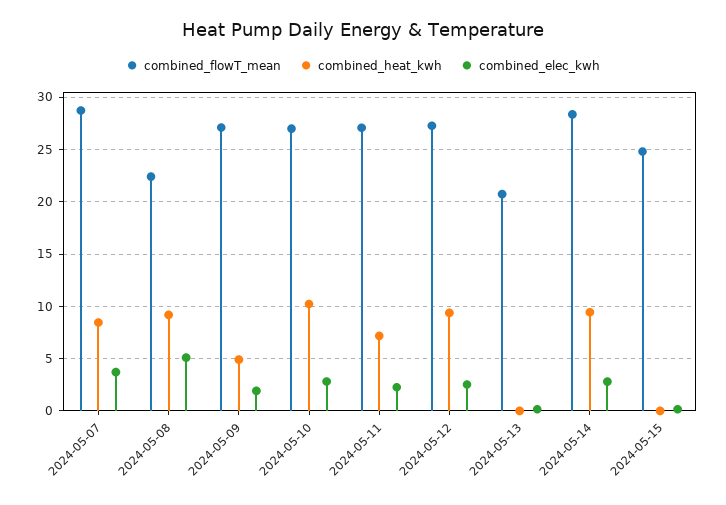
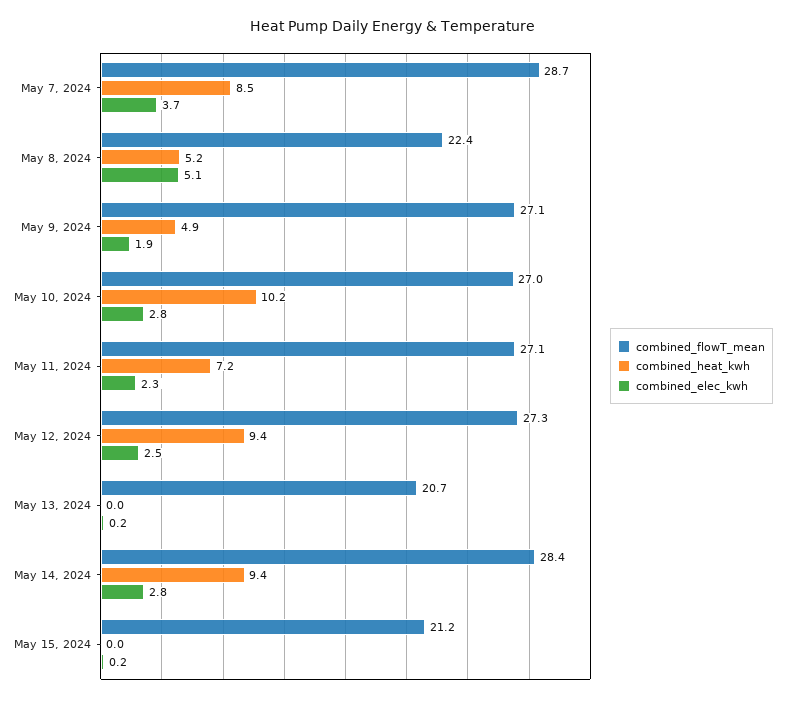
  {
    "combined_flowT_mean": {
      "2024-05-07": 28.7,
      "2024-05-08": 22.4,
      "2024-05-09": 27.1,
      "2024-05-10": 27,
      "2024-05-11": 27.1,
      "2024-05-12": 27.3,
      "2024-05-13": 20.7,
      "2024-05-14": 28.4,
-     "2024-05-15": 25
+     "2024-05-15": 21.2
    },
    "combined_heat_kwh": {
      "2024-05-07": 8.5,
-     "2024-05-08": 9,
+     "2024-05-08": 5.2,
      "2024-05-09": 4.9,
      "2024-05-10": 10.2,
      "2024-05-11": 7.2,
      "2024-05-12": 9.4,
      "2024-05-13": 0,
      "2024-05-14": 9.4,
      "2024-05-15": 0
    },
    "combined_elec_kwh": {
      "2024-05-07": 3.7,
      "2024-05-08": 5.1,
      "2024-05-09": 1.9,
      "2024-05-10": 2.8,
      "2024-05-11": 2.3,
      "2024-05-12": 2.5,
      "2024-05-13": 0.2,
      "2024-05-14": 2.8,
      "2024-05-15": 0.2
    }
  }

